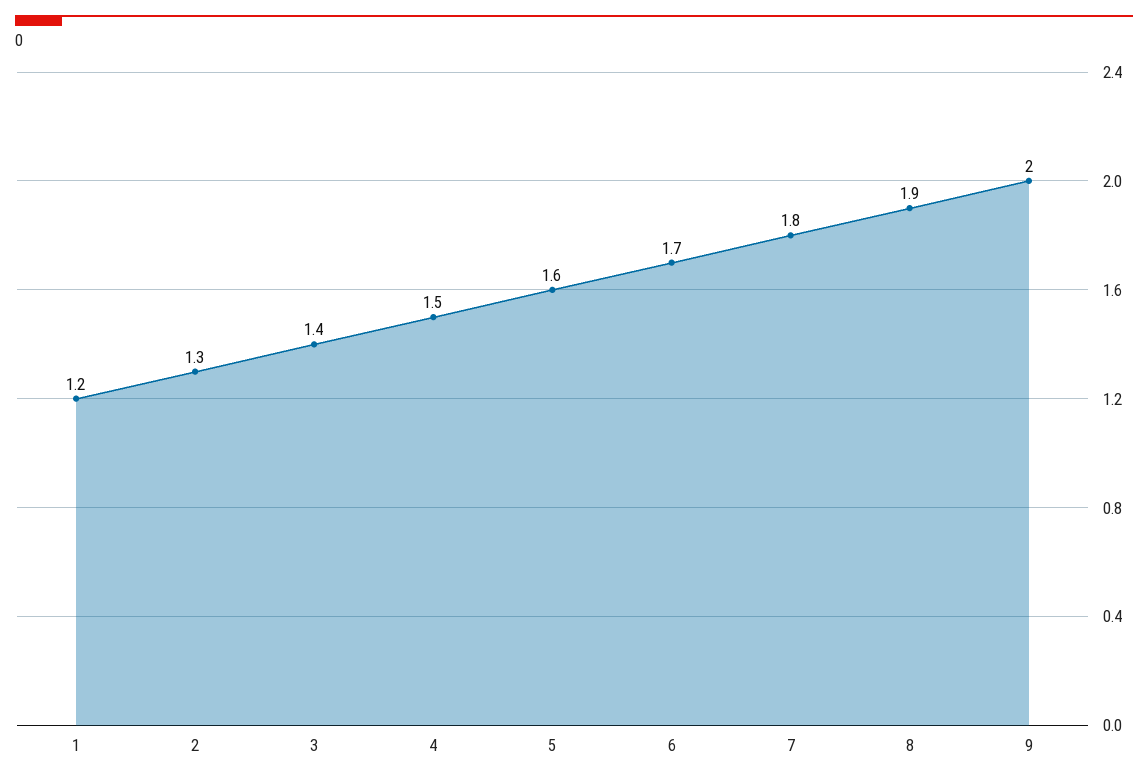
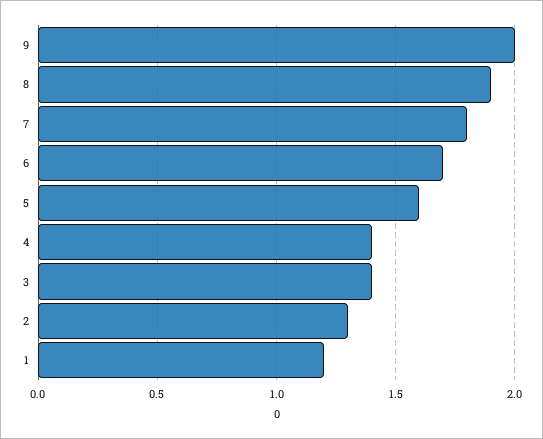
  {
    "1": 1.2,
    "2": 1.3,
    "3": 1.4,
-   "4": 1.5,
+   "4": 1.4,
    "5": 1.6,
    "6": 1.7,
    "7": 1.8,
    "8": 1.9,
    "9": 2
  }

